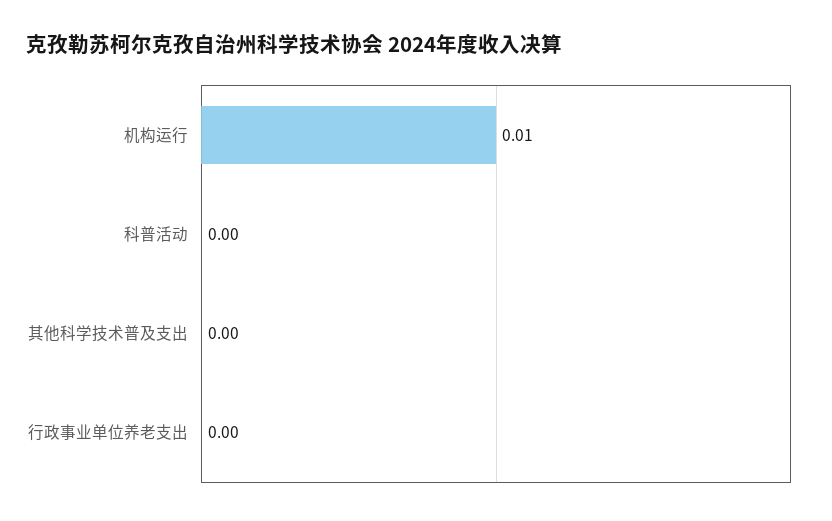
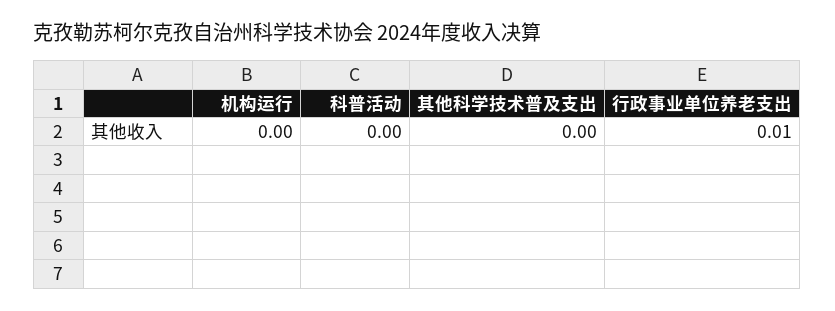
  {
-   "机构运行": 0.01,
+   "机构运行": 0,
    "科普活动": 0,
    "其他科学技术普及支出": 0,
-   "行政事业单位养老支出": 0
+   "行政事业单位养老支出": 0.01
  }

